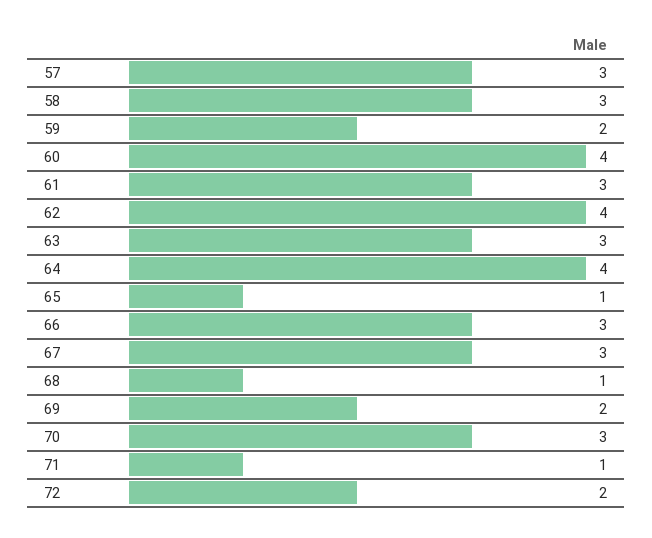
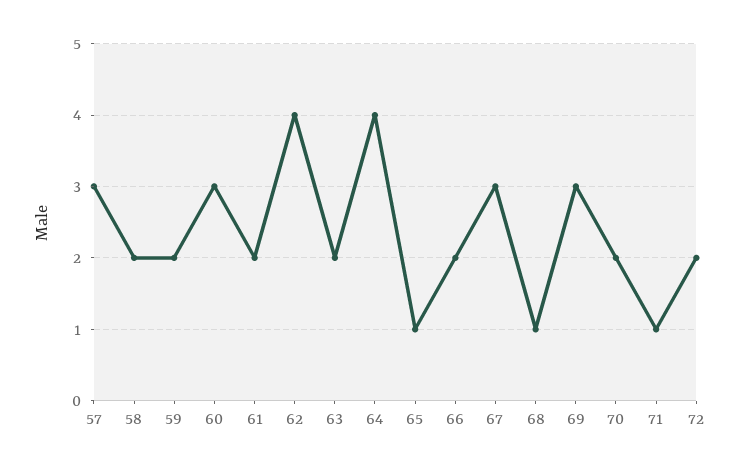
  {
    "57": 3,
-   "58": 3,
+   "58": 2,
    "59": 2,
-   "60": 4,
+   "60": 3,
-   "61": 3,
+   "61": 2,
    "62": 4,
-   "63": 3,
+   "63": 2,
    "64": 4,
    "65": 1,
-   "66": 3,
+   "66": 2,
    "67": 3,
    "68": 1,
-   "69": 2,
+   "69": 3,
-   "70": 3,
+   "70": 2,
    "71": 1,
    "72": 2
  }

